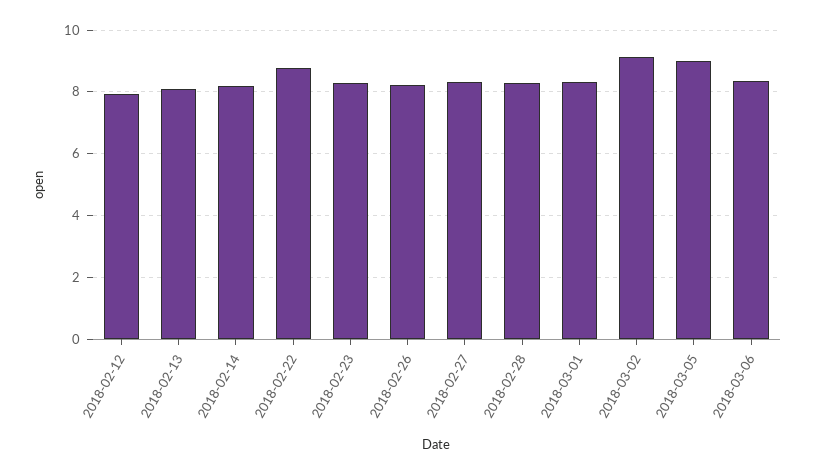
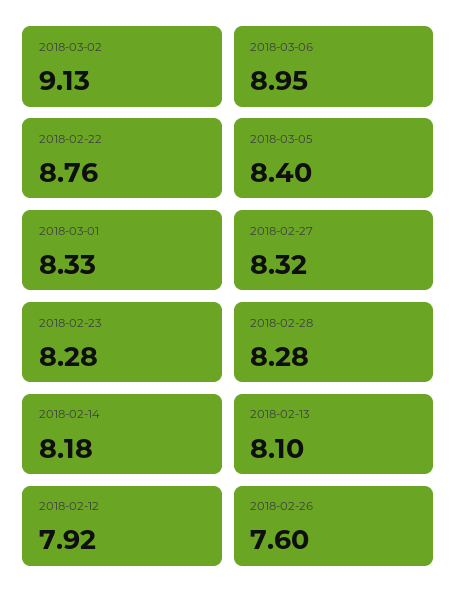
  {
    "2018-02-12": 7.92,
    "2018-02-13": 8.1,
    "2018-02-14": 8.18,
    "2018-02-22": 8.76,
    "2018-02-23": 8.28,
-   "2018-02-26": 8.2,
+   "2018-02-26": 7.6,
    "2018-02-27": 8.32,
    "2018-02-28": 8.28,
    "2018-03-01": 8.33,
    "2018-03-02": 9.13,
-   "2018-03-05": 9,
+   "2018-03-05": 8.4,
-   "2018-03-06": 8.4
+   "2018-03-06": 8.95
  }

